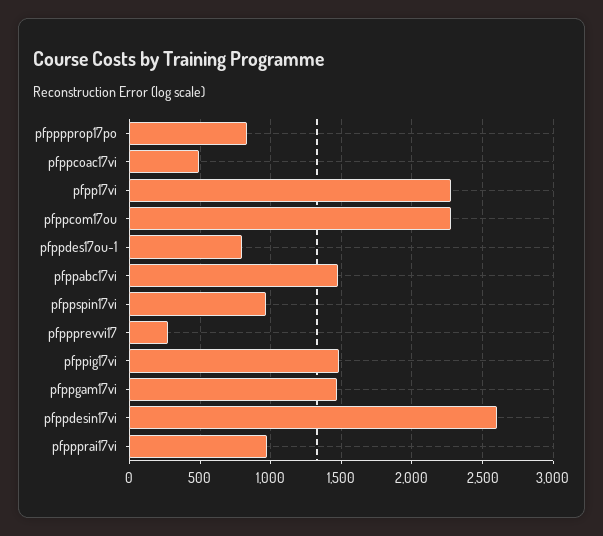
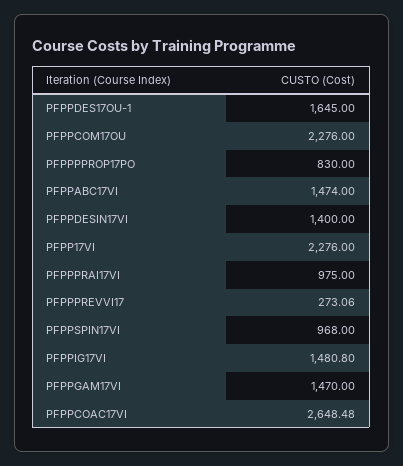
  {
    "pfpppprop17po": 830,
-   "pfppcoac17vi": 500,
+   "pfppcoac17vi": 2648.48,
    "pfpp17vi": 2276,
    "pfppcom17ou": 2276,
-   "pfppdes17ou-1": 800,
+   "pfppdes17ou-1": 1645,
    "pfppabc17vi": 1474,
    "pfppspin17vi": 968,
    "pfppprevvi17": 273.06,
    "pfppig17vi": 1480.8,
    "pfppgam17vi": 1470,
-   "pfppdesin17vi": 2600,
+   "pfppdesin17vi": 1400,
    "pfppprai17vi": 975
  }

